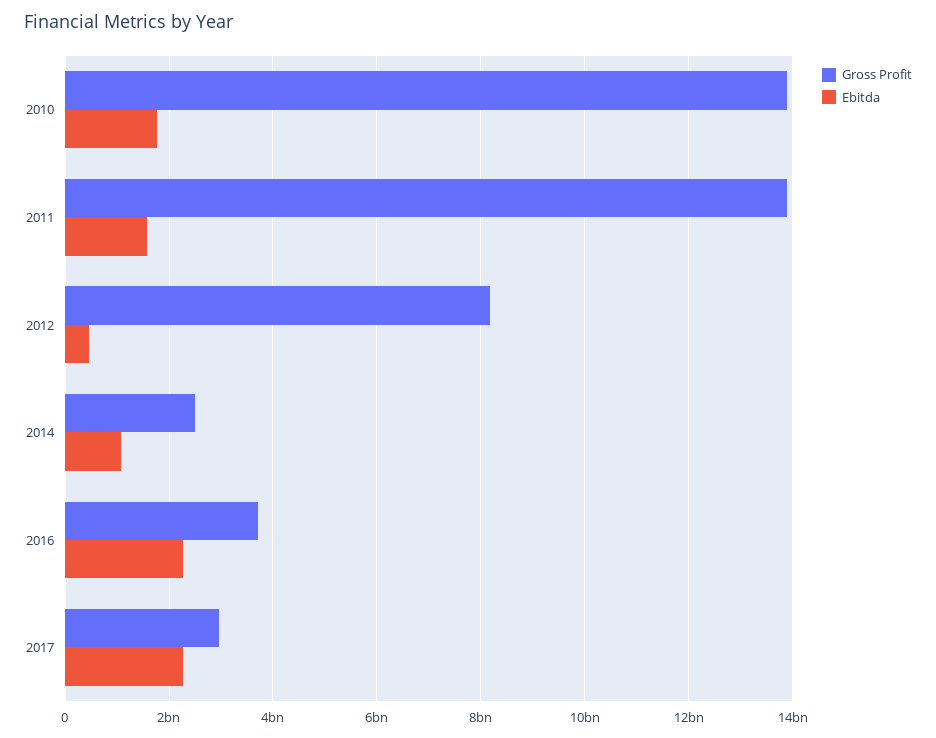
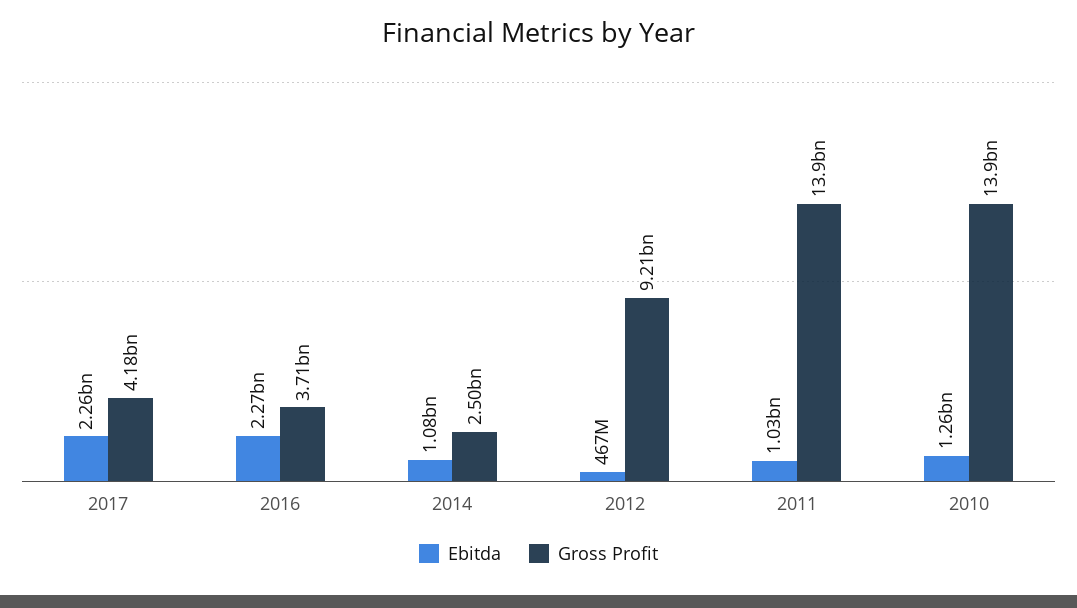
  {
    "Gross Profit": {
      "2010": 13900000000,
      "2011": 13900000000,
-     "2012": 8200000000,
+     "2012": 9210000000,
      "2014": 2500000000,
      "2016": 3710000000,
-     "2017": 3000000000
+     "2017": 4180000000
    },
    "Ebitda": {
-     "2010": 1800000000,
+     "2010": 1260000000,
-     "2011": 1600000000,
+     "2011": 1030000000,
      "2012": 467000000,
      "2014": 1080000000,
      "2016": 2270000000,
      "2017": 2260000000
    }
  }

